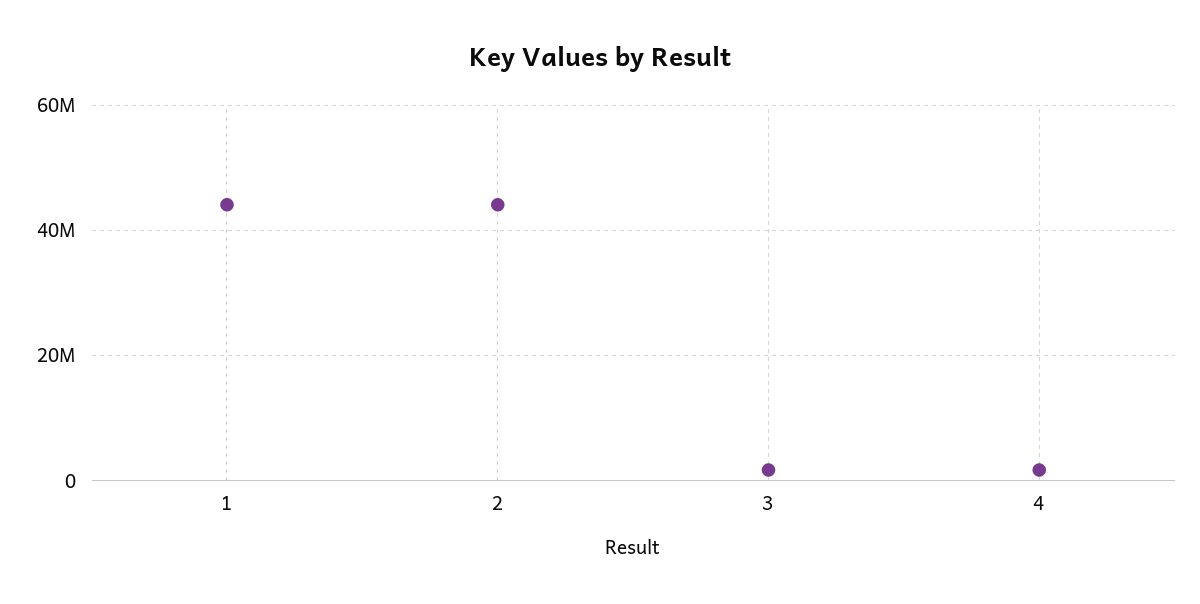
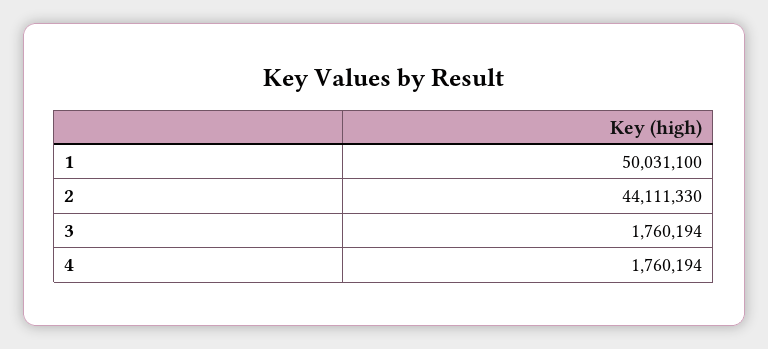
  {
-   "1": 44000000,
+   "1": 50031100,
    "2": 44111330,
    "3": 1760194,
    "4": 1760194
  }

